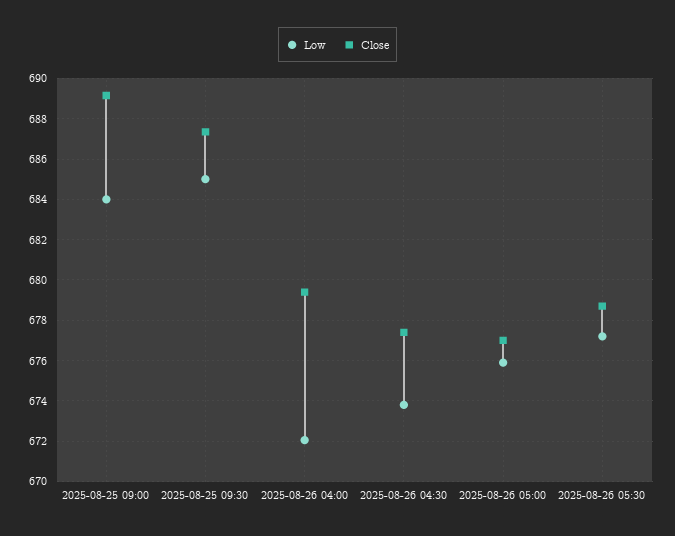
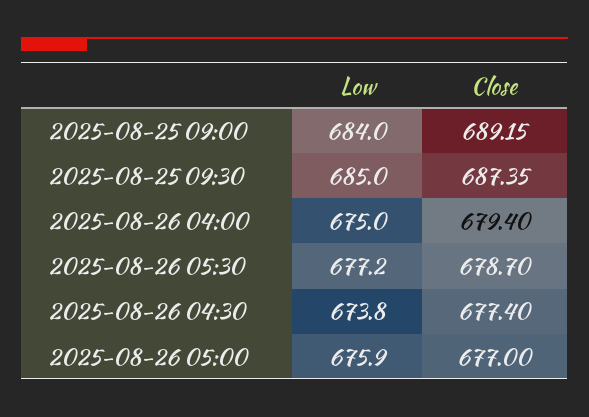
  {
    "Low": {
      "2025-08-25 09:00": 684,
      "2025-08-25 09:30": 685,
-     "2025-08-26 04:00": 672,
+     "2025-08-26 04:00": 675,
      "2025-08-26 04:30": 673.8,
      "2025-08-26 05:00": 675.9,
      "2025-08-26 05:30": 677.2
    },
    "Close": {
      "2025-08-25 09:00": 689.15,
      "2025-08-25 09:30": 687.35,
      "2025-08-26 04:00": 679.4,
      "2025-08-26 04:30": 677.4,
      "2025-08-26 05:00": 677,
      "2025-08-26 05:30": 678.7
    }
  }

